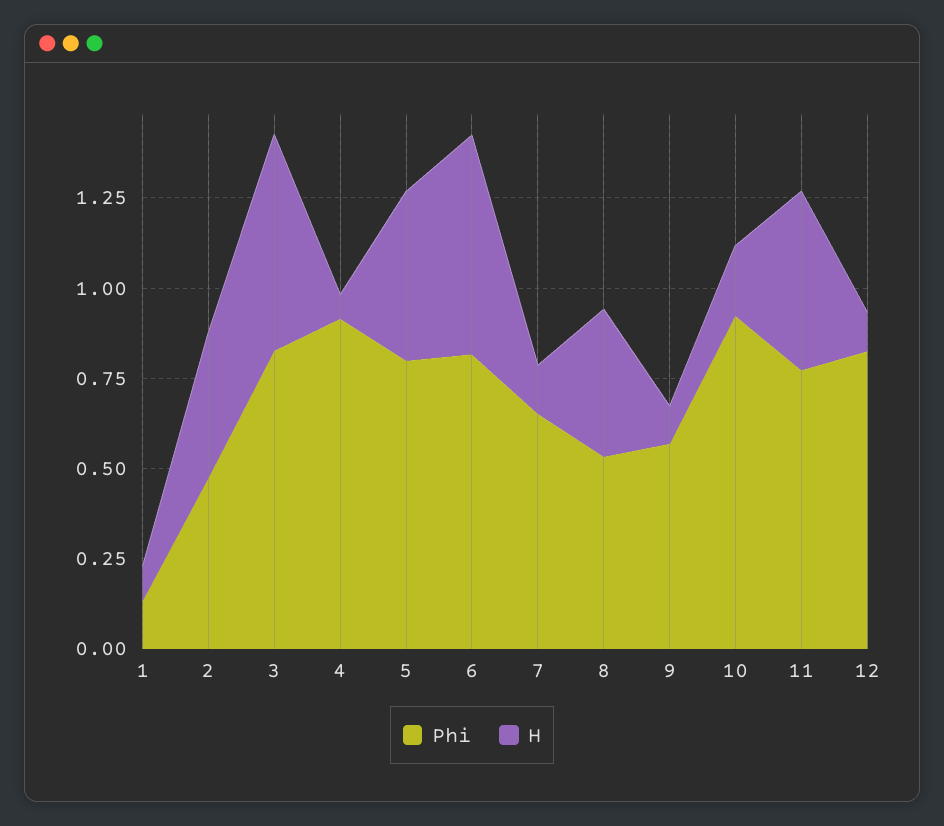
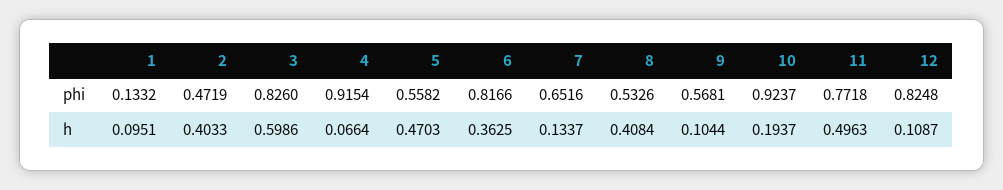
  {
    "Phi": {
      "1": 0.1332,
      "2": 0.4719,
      "3": 0.826,
      "4": 0.9154,
-     "5": 0.8,
+     "5": 0.5582,
      "6": 0.8166,
      "7": 0.6516,
      "8": 0.5326,
      "9": 0.5681,
      "10": 0.9237,
      "11": 0.7718,
      "12": 0.8248
    },
    "H": {
      "1": 0.0951,
      "2": 0.4033,
      "3": 0.5986,
      "4": 0.0664,
      "5": 0.4703,
-     "6": 0.6,
+     "6": 0.3625,
      "7": 0.1337,
      "8": 0.4084,
      "9": 0.1044,
      "10": 0.1937,
      "11": 0.4963,
      "12": 0.1087
    }
  }

